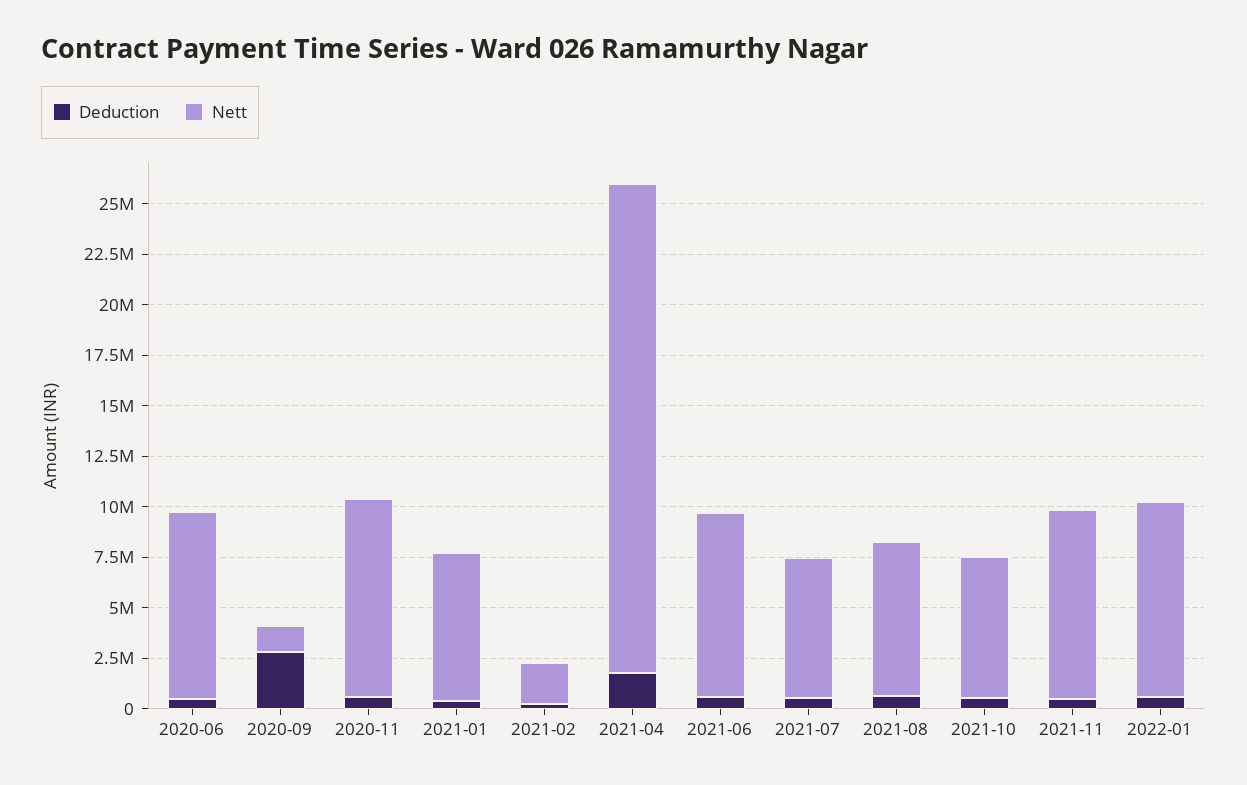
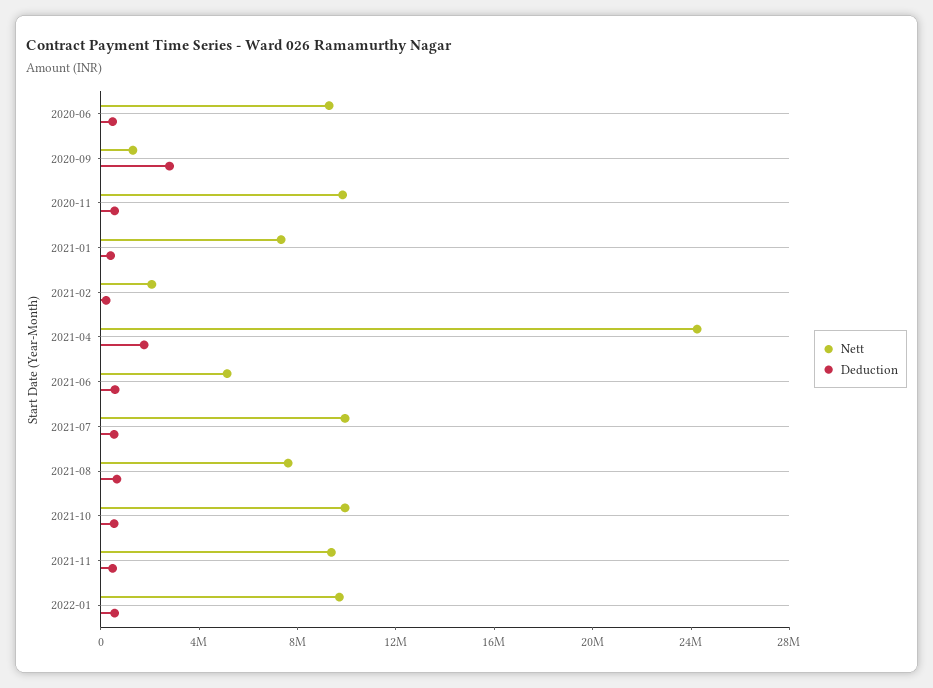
  {
    "Deduction": {
      "2020-06": 500000,
      "2020-09": 3000000,
      "2020-11": 500000,
      "2021-01": 500000,
      "2021-02": 0,
      "2021-04": 2000000,
      "2021-06": 500000,
      "2021-07": 500000,
      "2021-08": 500000,
      "2021-10": 500000,
      "2021-11": 500000,
      "2022-01": 500000
    },
    "Nett": {
      "2020-06": 9500000,
      "2020-09": 1500000,
      "2020-11": 10000000,
      "2021-01": 7500000,
      "2021-02": 2000000,
      "2021-04": 24000000,
-     "2021-06": 9000000,
+     "2021-06": 5000000,
-     "2021-07": 7000000,
+     "2021-07": 10000000,
      "2021-08": 7500000,
-     "2021-10": 7000000,
+     "2021-10": 10000000,
      "2021-11": 9500000,
      "2022-01": 9500000
    }
  }

